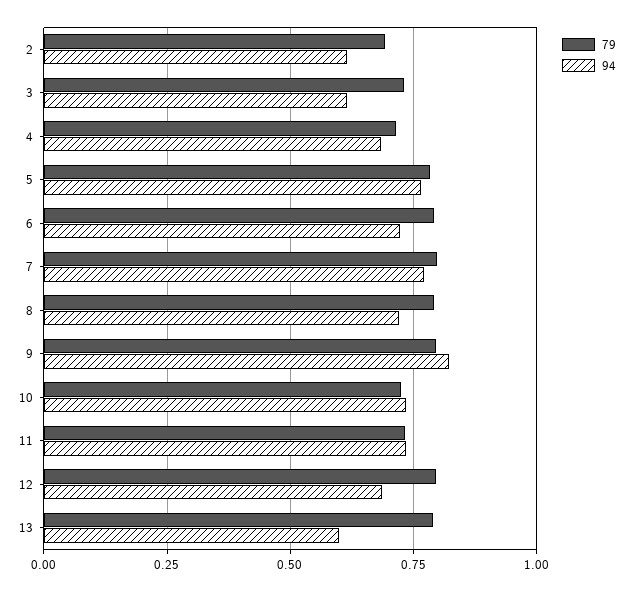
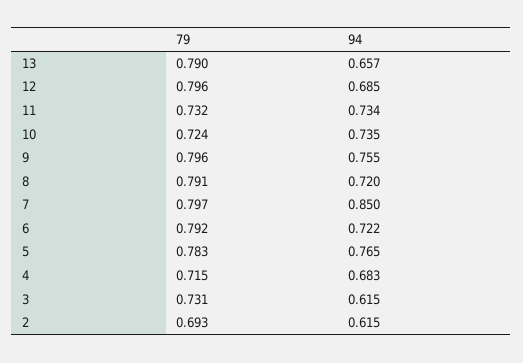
  {
    "79": {
      "2": 0.693,
      "3": 0.731,
      "4": 0.715,
      "5": 0.783,
      "6": 0.792,
      "7": 0.797,
      "8": 0.791,
      "9": 0.796,
      "10": 0.724,
      "11": 0.732,
      "12": 0.796,
      "13": 0.79
    },
    "94": {
      "2": 0.615,
      "3": 0.615,
      "4": 0.683,
      "5": 0.765,
      "6": 0.722,
-     "7": 0.775,
+     "7": 0.85,
      "8": 0.72,
-     "9": 0.825,
+     "9": 0.755,
      "10": 0.735,
      "11": 0.734,
      "12": 0.685,
-     "13": 0.6
+     "13": 0.657
    }
  }

